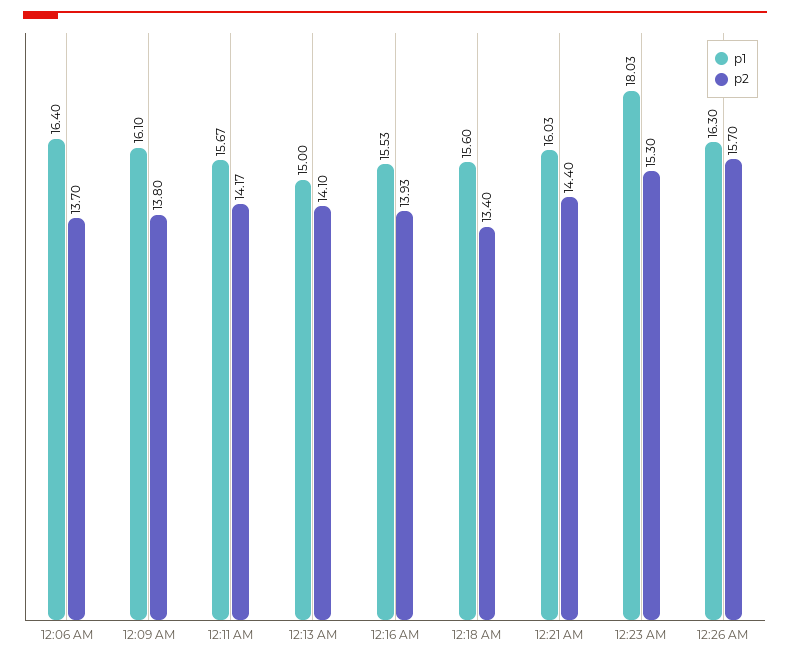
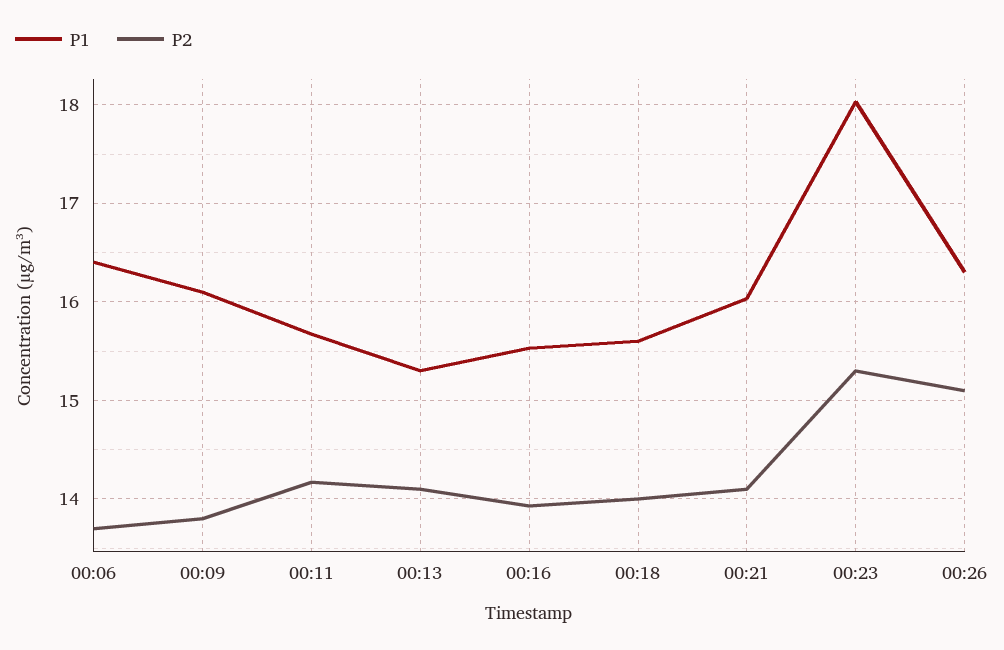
  {
    "p1": {
      "12:06 AM": 16.4,
      "12:09 AM": 16.1,
      "12:11 AM": 15.67,
-     "12:13 AM": 15,
+     "12:13 AM": 15.3,
      "12:16 AM": 15.53,
      "12:18 AM": 15.6,
      "12:21 AM": 16.03,
      "12:23 AM": 18.03,
      "12:26 AM": 16.3
    },
    "p2": {
      "12:06 AM": 13.7,
      "12:09 AM": 13.8,
      "12:11 AM": 14.17,
      "12:13 AM": 14.1,
      "12:16 AM": 13.93,
-     "12:18 AM": 13.4,
+     "12:18 AM": 14,
-     "12:21 AM": 14.4,
+     "12:21 AM": 14.1,
      "12:23 AM": 15.3,
-     "12:26 AM": 15.7
+     "12:26 AM": 15.1
    }
  }

